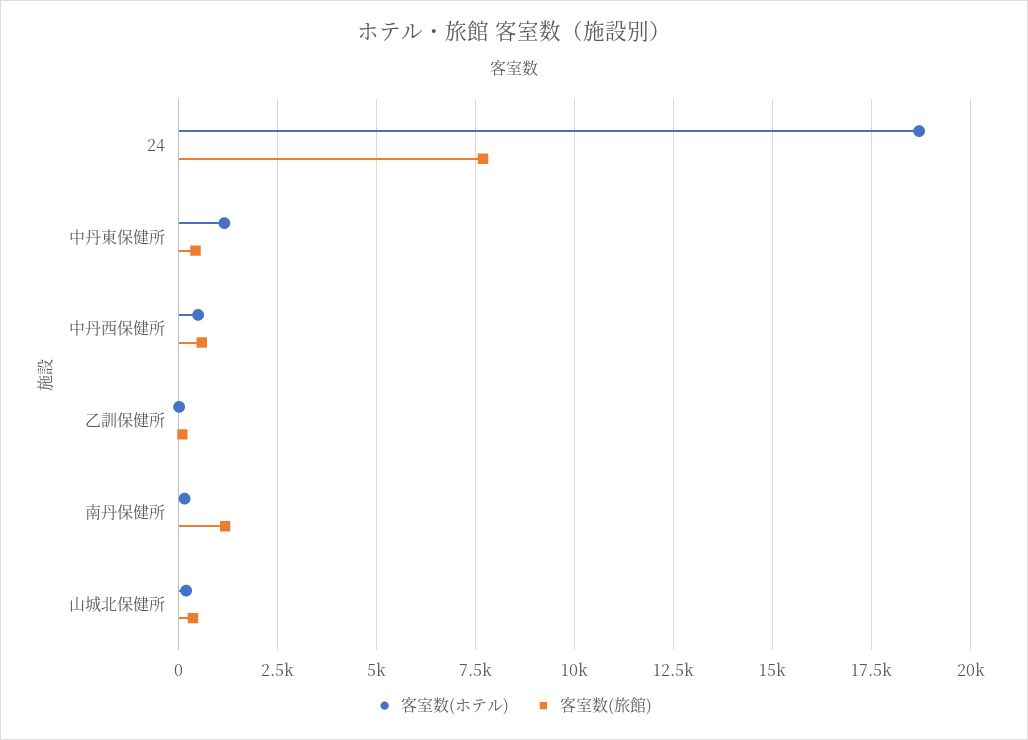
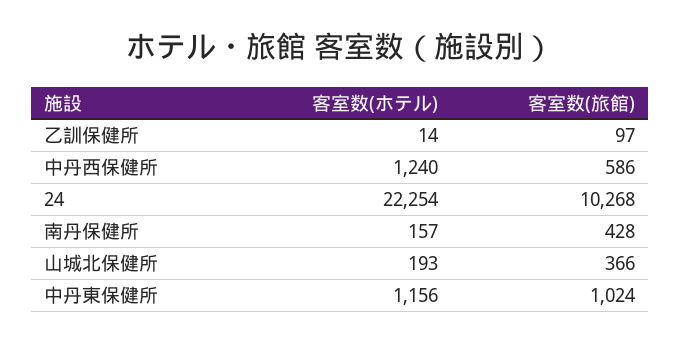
  {
    "客室数(ホテル)": {
-     "24": 18750,
+     "24": 22254,
      "中丹東保健所": 1156,
-     "中丹西保健所": 500,
+     "中丹西保健所": 1240,
      "乙訓保健所": 14,
      "南丹保健所": 157,
      "山城北保健所": 193
    },
    "客室数(旅館)": {
-     "24": 7750,
+     "24": 10268,
-     "中丹東保健所": 500,
+     "中丹東保健所": 1024,
      "中丹西保健所": 586,
      "乙訓保健所": 97,
-     "南丹保健所": 1250,
+     "南丹保健所": 428,
      "山城北保健所": 366
    }
  }

